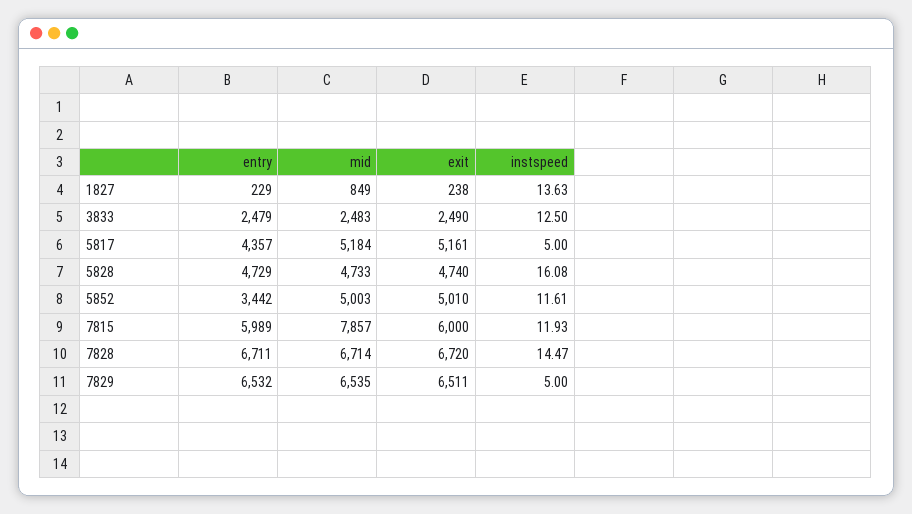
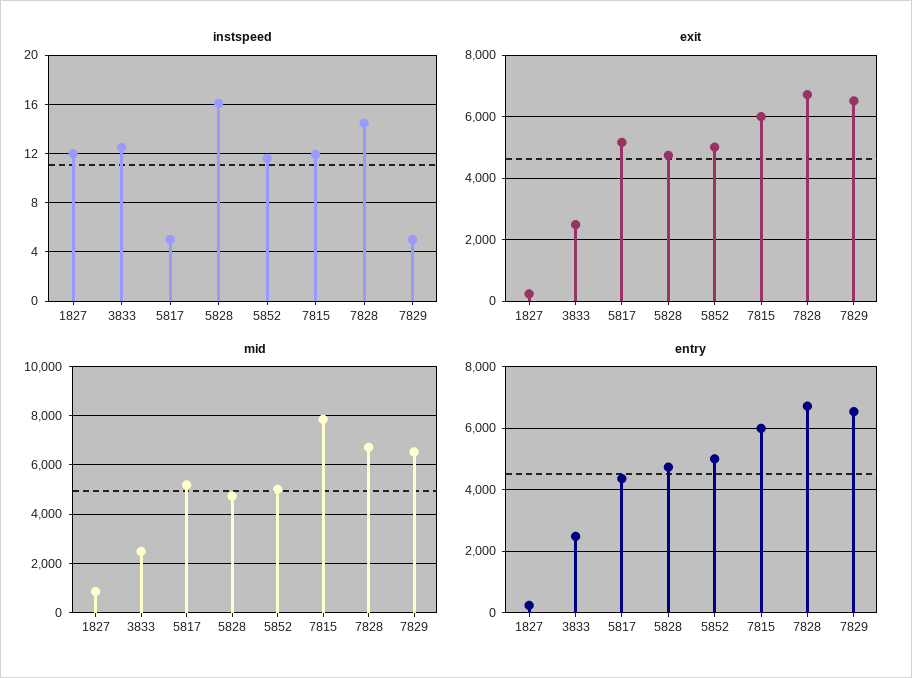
  {
    "entry": {
      "1827": 229,
      "3833": 2479,
      "5817": 4357,
      "5828": 4729,
-     "5852": 3442,
+     "5852": 5000,
      "7815": 5989,
      "7828": 6711,
      "7829": 6532
    },
    "mid": {
      "1827": 849,
      "3833": 2483,
      "5817": 5184,
      "5828": 4733,
      "5852": 5003,
      "7815": 7857,
      "7828": 6714,
      "7829": 6535
    },
    "exit": {
      "1827": 238,
      "3833": 2490,
      "5817": 5161,
      "5828": 4740,
      "5852": 5010,
      "7815": 6000,
      "7828": 6720,
      "7829": 6511
    },
    "instspeed": {
-     "1827": 13.63,
+     "1827": 12,
      "3833": 12.5,
      "5817": 5,
      "5828": 16.08,
      "5852": 11.61,
      "7815": 11.93,
      "7828": 14.47,
      "7829": 5
    }
  }

